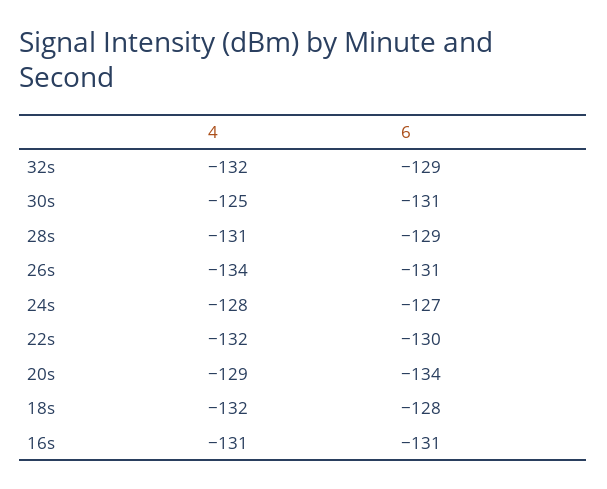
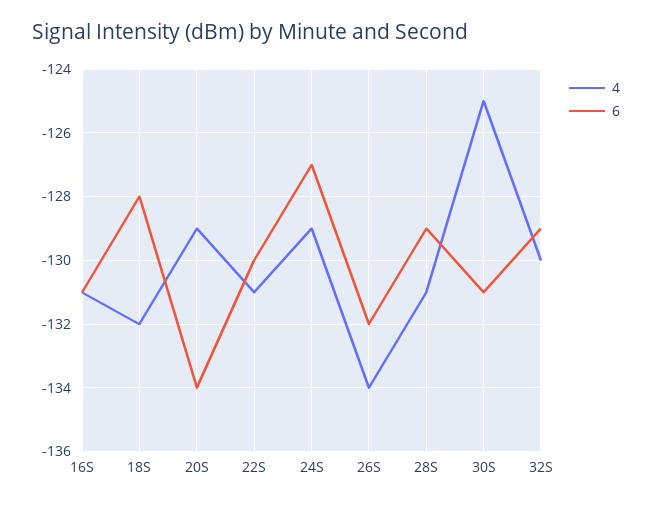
  {
    "4": {
-     "32s": -132,
+     "32s": -130,
      "30s": -125,
      "28s": -131,
      "26s": -134,
-     "24s": -128,
+     "24s": -129,
-     "22s": -132,
+     "22s": -131,
      "20s": -129,
      "18s": -132,
      "16s": -131
    },
    "6": {
      "32s": -129,
      "30s": -131,
      "28s": -129,
-     "26s": -131,
+     "26s": -132,
      "24s": -127,
      "22s": -130,
      "20s": -134,
      "18s": -128,
      "16s": -131
    }
  }

